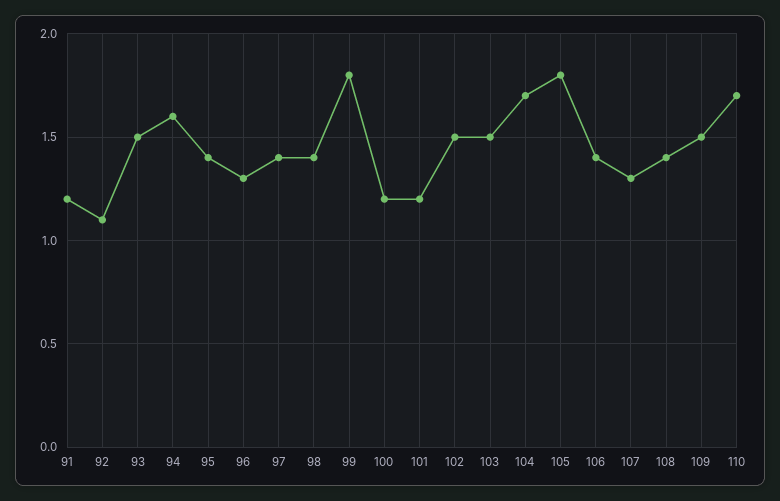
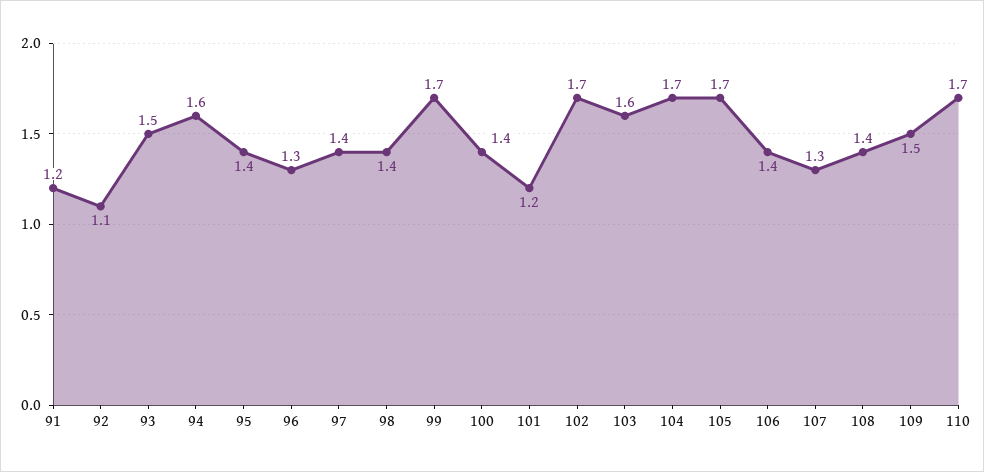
  {
    "91": 1.2,
    "92": 1.1,
    "93": 1.5,
    "94": 1.6,
    "95": 1.4,
    "96": 1.3,
    "97": 1.4,
    "98": 1.4,
-   "99": 1.8,
+   "99": 1.7,
-   "100": 1.2,
+   "100": 1.4,
    "101": 1.2,
-   "102": 1.5,
+   "102": 1.7,
-   "103": 1.5,
+   "103": 1.6,
    "104": 1.7,
-   "105": 1.8,
+   "105": 1.7,
    "106": 1.4,
    "107": 1.3,
    "108": 1.4,
    "109": 1.5,
    "110": 1.7
  }

